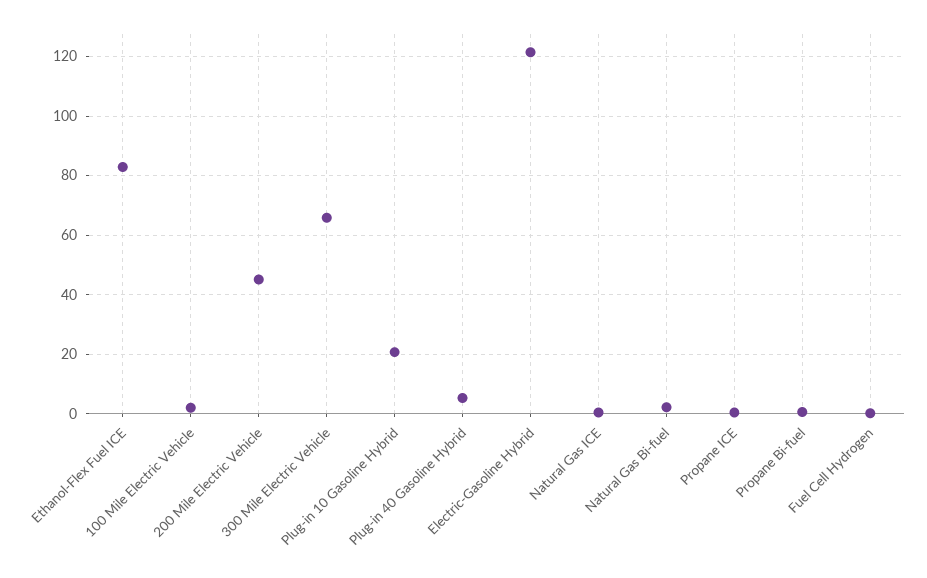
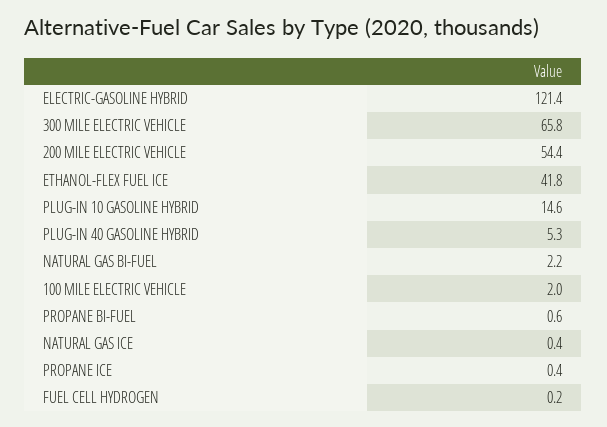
  {
-   "Ethanol-Flex Fuel ICE": 82.5,
+   "Ethanol-Flex Fuel ICE": 41.8,
    "100 Mile Electric Vehicle": 2,
-   "200 Mile Electric Vehicle": 45,
+   "200 Mile Electric Vehicle": 54.4,
    "300 Mile Electric Vehicle": 65.8,
-   "Plug-in 10 Gasoline Hybrid": 20,
+   "Plug-in 10 Gasoline Hybrid": 14.6,
    "Plug-in 40 Gasoline Hybrid": 5.3,
    "Electric-Gasoline Hybrid": 121.4,
    "Natural Gas ICE": 0.4,
    "Natural Gas Bi-fuel": 2.2,
    "Propane ICE": 0.4,
    "Propane Bi-fuel": 0.6,
    "Fuel Cell Hydrogen": 0.2
  }

